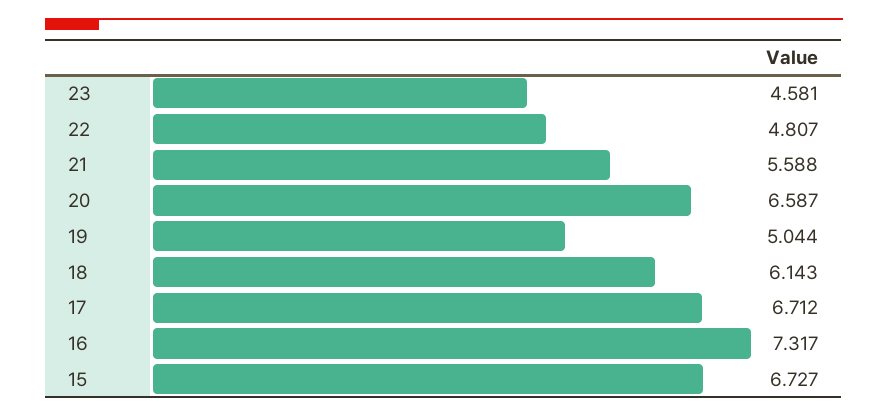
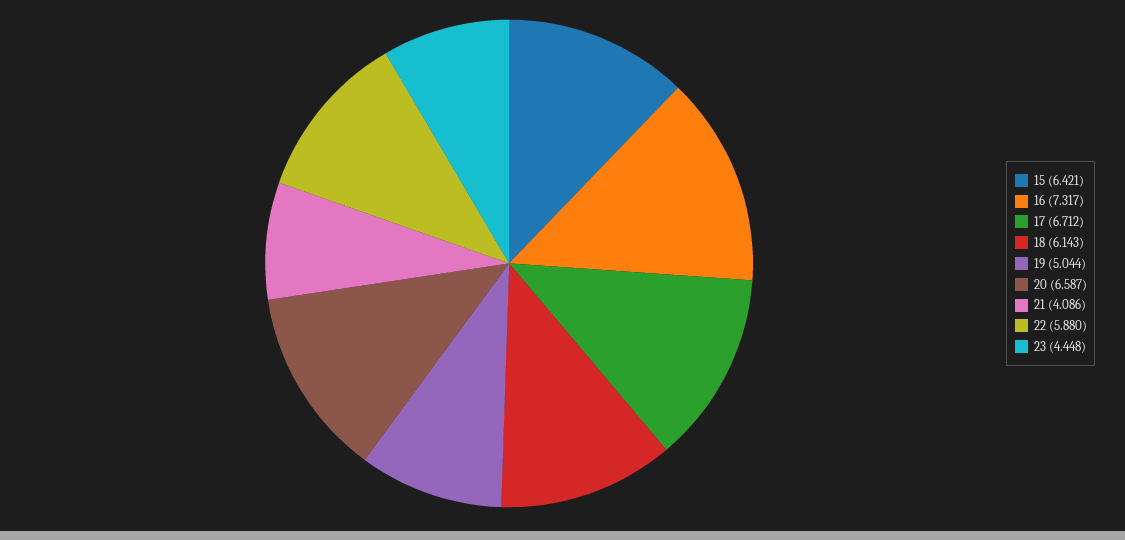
  {
-   "23": 4.581,
+   "23": 4.448,
-   "22": 4.807,
+   "22": 5.88,
-   "21": 5.588,
+   "21": 4.086,
    "20": 6.587,
    "19": 5.044,
    "18": 6.143,
    "17": 6.712,
    "16": 7.317,
-   "15": 6.727
+   "15": 6.421
  }

